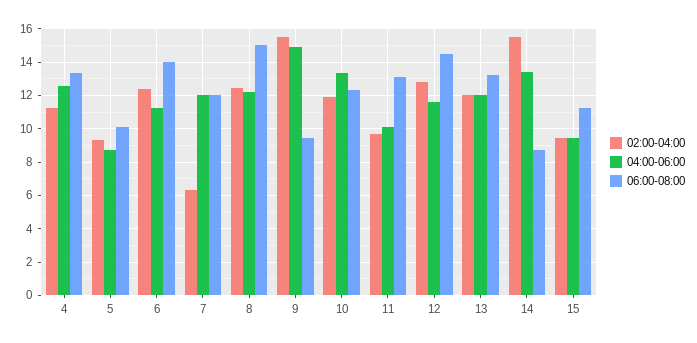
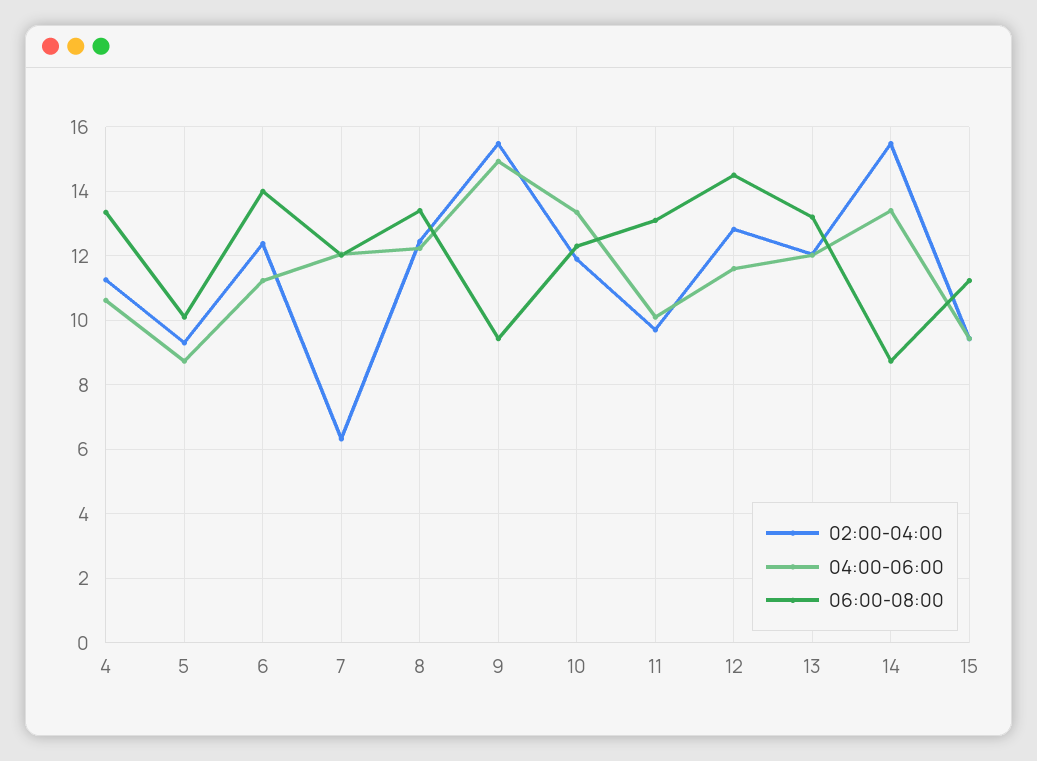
  {
    "02:00-04:00": {
      "4": 11.2,
      "5": 9.4,
      "6": 12.4,
      "7": 6.4,
      "8": 12.4,
      "9": 15.4,
      "10": 12,
      "11": 9.8,
      "12": 12.8,
      "13": 12,
      "14": 15.4,
      "15": 9.4
    },
    "04:00-06:00": {
-     "4": 12.5,
+     "4": 10.6,
      "5": 8.8,
      "6": 11.2,
      "7": 12,
      "8": 12.2,
      "9": 15,
      "10": 13.4,
      "11": 10.2,
      "12": 11.6,
      "13": 12,
      "14": 13.4,
      "15": 9.4
    },
    "06:00-08:00": {
      "4": 13.4,
      "5": 10.2,
      "6": 14,
      "7": 12,
-     "8": 15,
+     "8": 13.4,
      "9": 9.4,
      "10": 12.4,
      "11": 13.2,
      "12": 14.6,
      "13": 13.2,
      "14": 8.8,
      "15": 11.2
    }
  }

